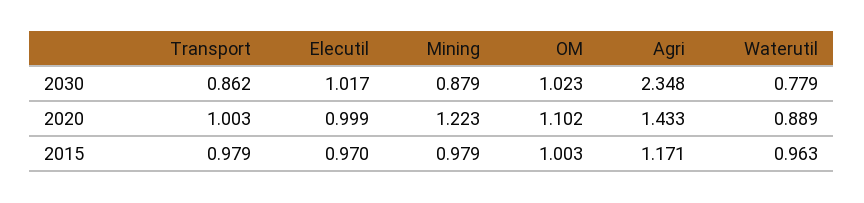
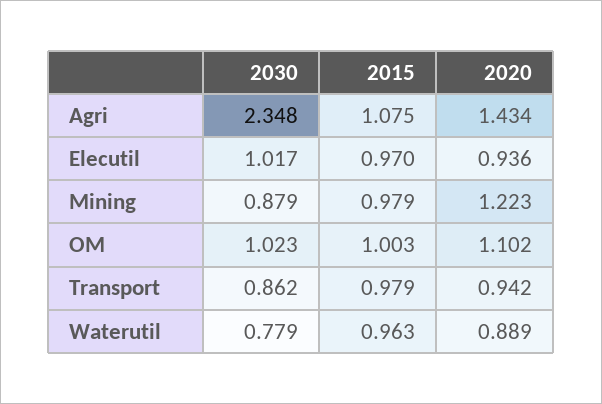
  {
    "Transport": {
      "2030": 0.862,
-     "2020": 1.003,
+     "2020": 0.942,
      "2015": 0.979
    },
    "Elecutil": {
      "2030": 1.017,
-     "2020": 0.999,
+     "2020": 0.936,
      "2015": 0.97
    },
    "Mining": {
      "2030": 0.879,
      "2020": 1.223,
      "2015": 0.979
    },
    "OM": {
      "2030": 1.023,
      "2020": 1.102,
      "2015": 1.003
    },
    "Agri": {
      "2030": 2.348,
-     "2020": 1.433,
+     "2020": 1.434,
-     "2015": 1.171
+     "2015": 1.075
    },
    "Waterutil": {
      "2030": 0.779,
      "2020": 0.889,
      "2015": 0.963
    }
  }

